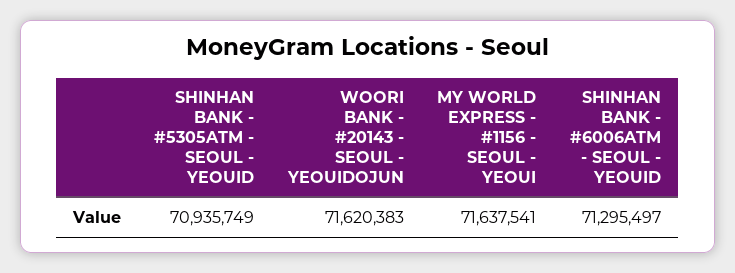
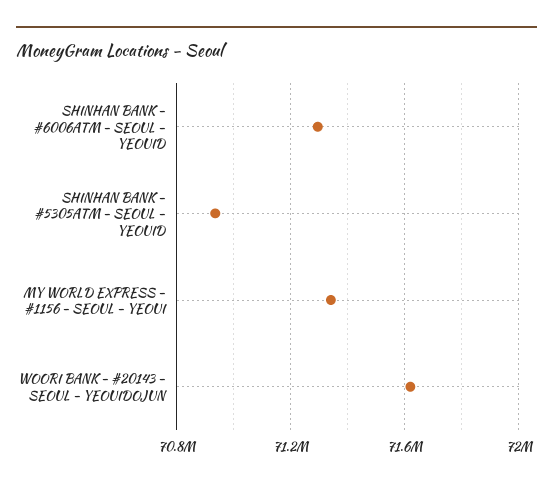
  {
    "SHINHAN BANK - #5305ATM - SEOUL - YEOUID": 70935749,
    "WOORI BANK - #20143 - SEOUL - YEOUIDOJUN": 71620383,
-   "MY WORLD EXPRESS - #1156 - SEOUL - YEOUI": 71637541,
+   "MY WORLD EXPRESS - #1156 - SEOUL - YEOUI": 71350000,
    "SHINHAN BANK - #6006ATM - SEOUL - YEOUID": 71295497
  }

